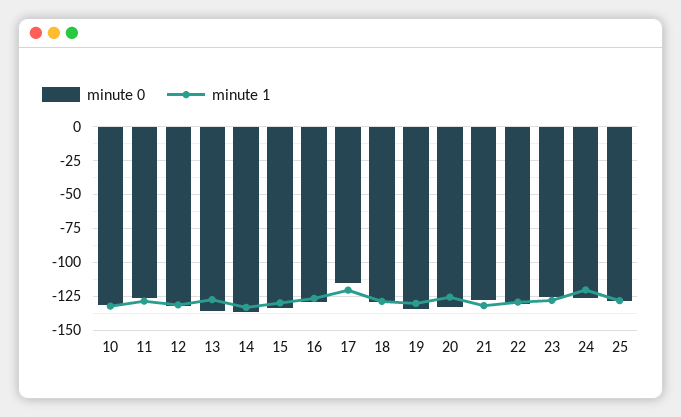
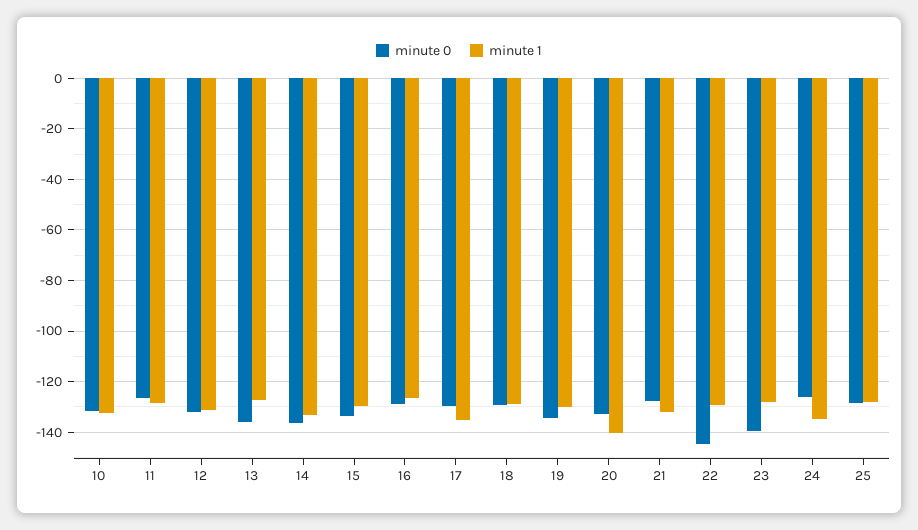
  {
    "minute 0": {
      "10": -132.5,
      "11": -127.5,
      "12": -132.5,
      "13": -135,
      "14": -137.5,
      "15": -132.5,
      "16": -130,
-     "17": -115,
+     "17": -130,
      "18": -130,
      "19": -135,
      "20": -132.5,
      "21": -127.5,
-     "22": -130,
+     "22": -145,
-     "23": -125,
+     "23": -140,
      "24": -125,
      "25": -127.5
    },
    "minute 1": {
      "10": -132.5,
      "11": -127.5,
      "12": -130,
      "13": -127.5,
      "14": -132.5,
      "15": -130,
      "16": -127.5,
-     "17": -120,
+     "17": -135,
      "18": -127.5,
      "19": -130,
-     "20": -125,
+     "20": -140,
      "21": -132.5,
      "22": -130,
      "23": -127.5,
-     "24": -120,
+     "24": -135,
      "25": -127.5
    }
  }

